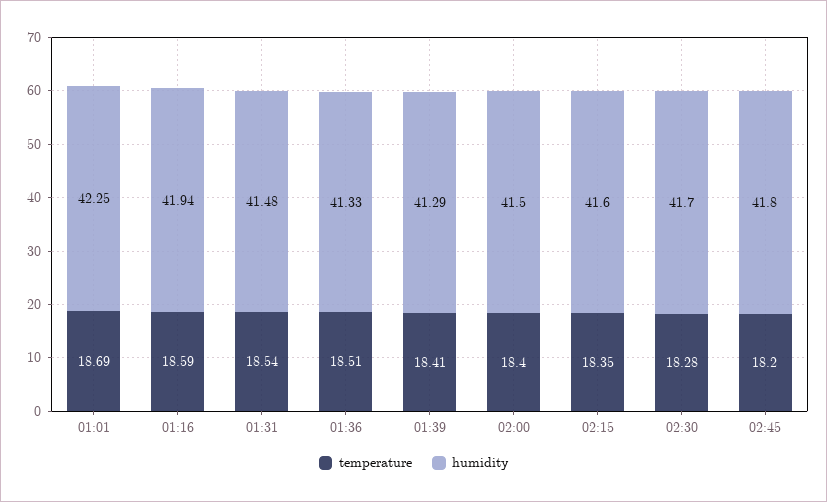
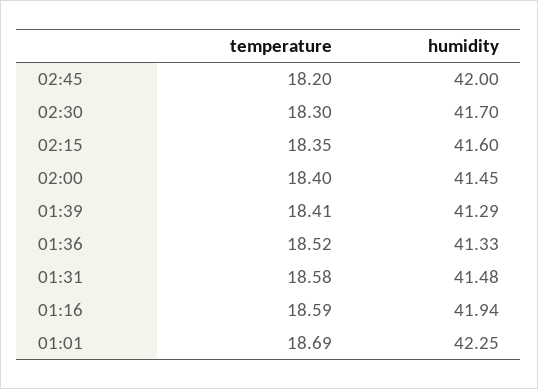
  {
    "temperature": {
      "01:01": 18.69,
      "01:16": 18.59,
-     "01:31": 18.54,
+     "01:31": 18.58,
-     "01:36": 18.51,
+     "01:36": 18.52,
      "01:39": 18.41,
      "02:00": 18.4,
      "02:15": 18.35,
-     "02:30": 18.28,
+     "02:30": 18.3,
      "02:45": 18.2
    },
    "humidity": {
      "01:01": 42.25,
      "01:16": 41.94,
      "01:31": 41.48,
      "01:36": 41.33,
      "01:39": 41.29,
-     "02:00": 41.5,
+     "02:00": 41.45,
      "02:15": 41.6,
      "02:30": 41.7,
-     "02:45": 41.8
+     "02:45": 42
    }
  }

